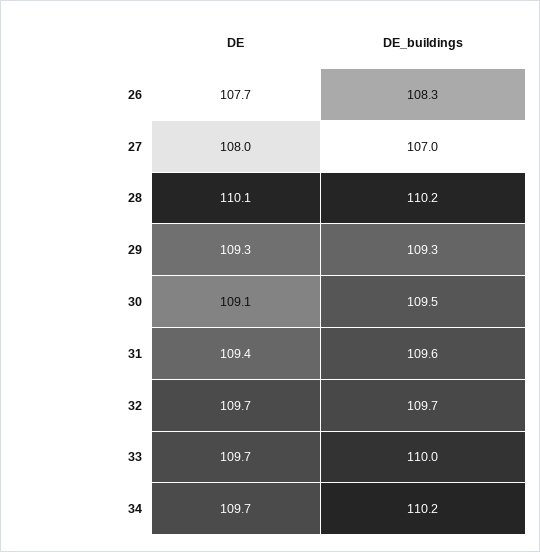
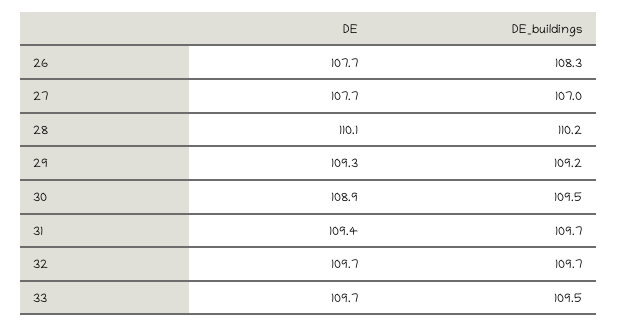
  {
    "DE": {
      "26": 107.7,
-     "27": 108,
+     "27": 107.7,
      "28": 110.1,
      "29": 109.3,
-     "30": 109.1,
+     "30": 108.9,
      "31": 109.4,
      "32": 109.7,
-     "33": 109.7,
+     "33": 109.7
-     "34": 109.7
    },
    "DE_buildings": {
      "26": 108.3,
      "27": 107,
      "28": 110.2,
-     "29": 109.3,
+     "29": 109.2,
      "30": 109.5,
-     "31": 109.6,
+     "31": 109.7,
      "32": 109.7,
-     "33": 110,
+     "33": 109.5
-     "34": 110.2
    }
  }

